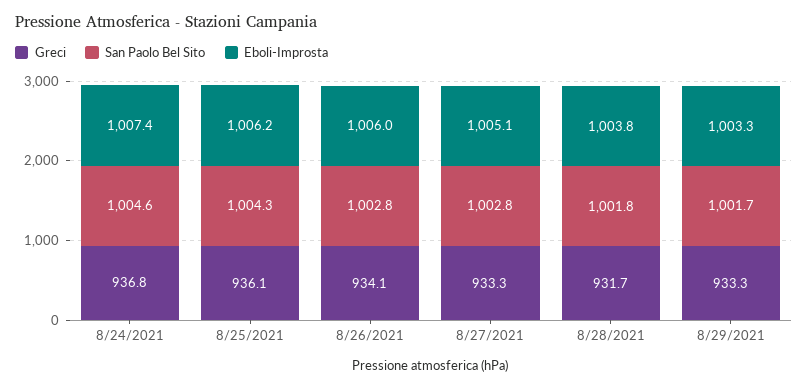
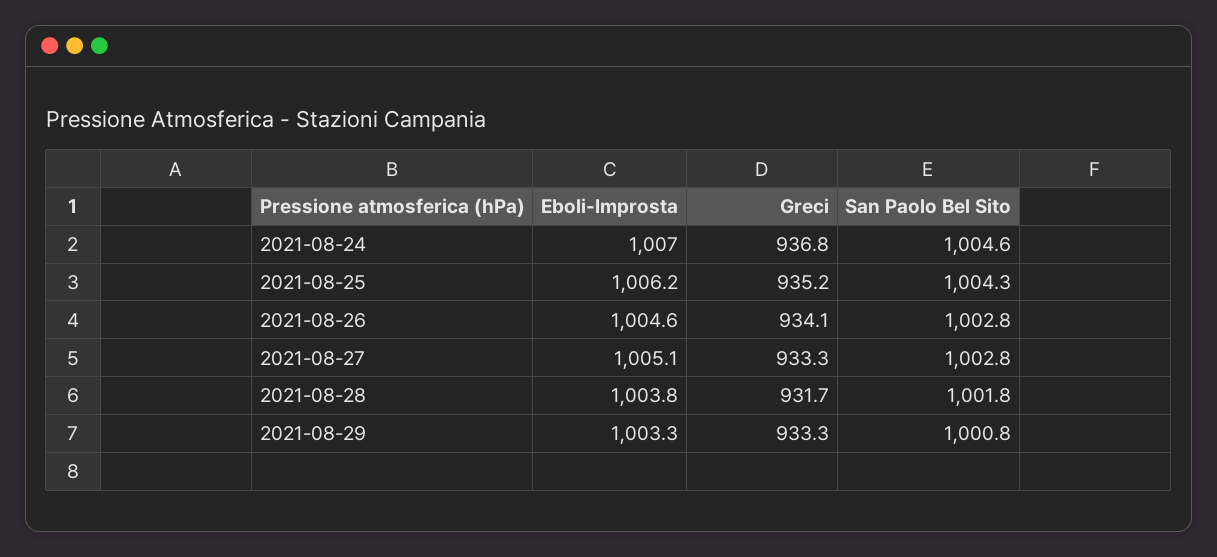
  {
    "Greci": {
      "8/24/2021": 936.8,
-     "8/25/2021": 936.1,
+     "8/25/2021": 935.2,
      "8/26/2021": 934.1,
      "8/27/2021": 933.3,
      "8/28/2021": 931.7,
      "8/29/2021": 933.3
    },
    "San Paolo Bel Sito": {
      "8/24/2021": 1004.6,
      "8/25/2021": 1004.3,
      "8/26/2021": 1002.8,
      "8/27/2021": 1002.8,
      "8/28/2021": 1001.8,
-     "8/29/2021": 1001.7
+     "8/29/2021": 1000.8
    },
    "Eboli-Improsta": {
-     "8/24/2021": 1007.4,
+     "8/24/2021": 1007,
      "8/25/2021": 1006.2,
-     "8/26/2021": 1006,
+     "8/26/2021": 1004.6,
      "8/27/2021": 1005.1,
      "8/28/2021": 1003.8,
      "8/29/2021": 1003.3
    }
  }

